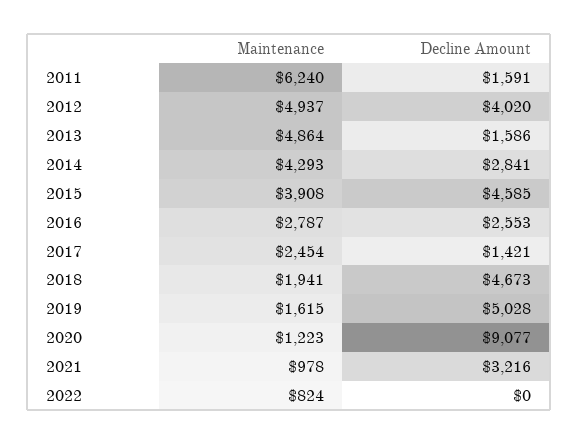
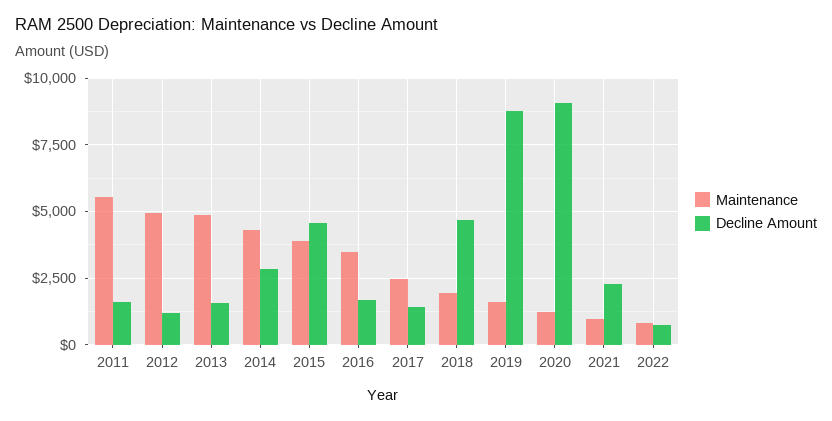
  {
    "Maintenance": {
-     "2011": 6240,
+     "2011": 5500,
      "2012": 4937,
      "2013": 4864,
      "2014": 4293,
      "2015": 3908,
-     "2016": 2787,
+     "2016": 3500,
      "2017": 2454,
      "2018": 1941,
      "2019": 1615,
      "2020": 1223,
      "2021": 978,
      "2022": 824
    },
    "Decline Amount": {
      "2011": 1591,
-     "2012": 4020,
+     "2012": 1250,
      "2013": 1586,
      "2014": 2841,
      "2015": 4585,
-     "2016": 2553,
+     "2016": 1750,
      "2017": 1421,
      "2018": 4673,
-     "2019": 5028,
+     "2019": 8750,
      "2020": 9077,
-     "2021": 3216,
+     "2021": 2250,
-     "2022": 0
+     "2022": 750
    }
  }

